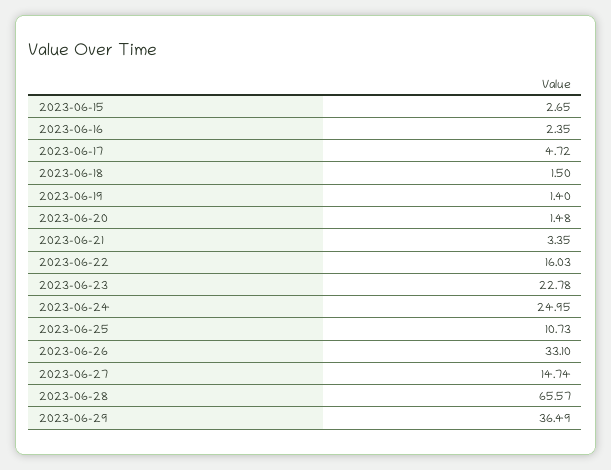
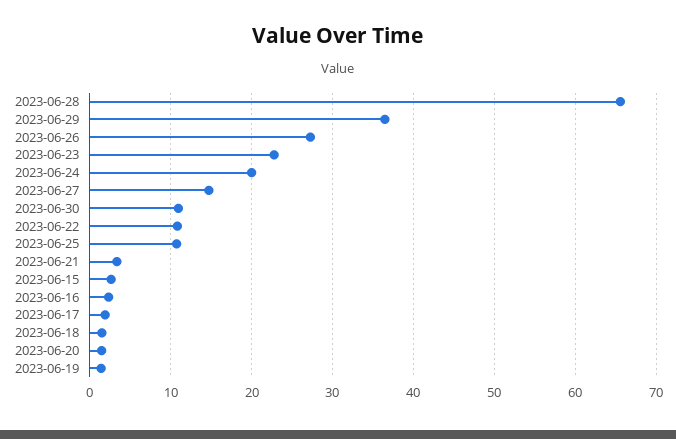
  {
    "2023-06-15": 2.65,
    "2023-06-16": 2.35,
-   "2023-06-17": 4.72,
+   "2023-06-17": 2,
    "2023-06-18": 1.5,
    "2023-06-19": 1.4,
    "2023-06-20": 1.48,
    "2023-06-21": 3.35,
-   "2023-06-22": 16.03,
+   "2023-06-22": 11,
    "2023-06-23": 22.78,
-   "2023-06-24": 24.95,
+   "2023-06-24": 20,
    "2023-06-25": 10.73,
-   "2023-06-26": 33.1,
+   "2023-06-26": 27,
    "2023-06-27": 14.74,
    "2023-06-28": 65.57,
-   "2023-06-29": 36.49
+   "2023-06-29": 36.49,
+   "2023-06-30": 11
  }

